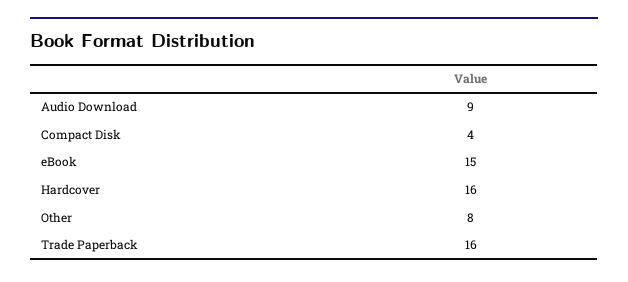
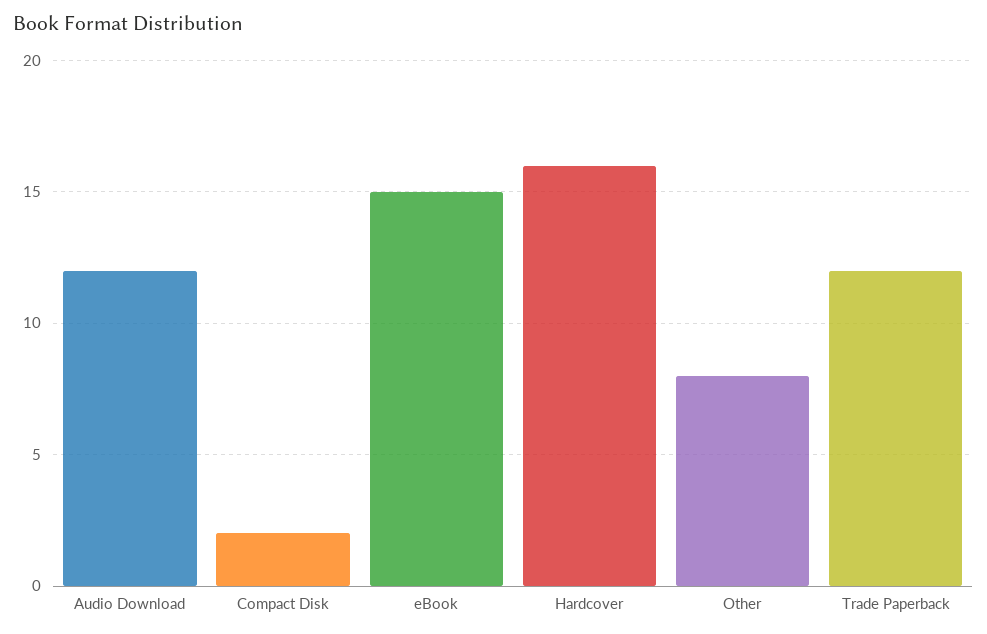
  {
-   "Audio Download": 9,
+   "Audio Download": 12,
-   "Compact Disk": 4,
+   "Compact Disk": 2,
    "eBook": 15,
    "Hardcover": 16,
    "Other": 8,
-   "Trade Paperback": 16
+   "Trade Paperback": 12
  }

